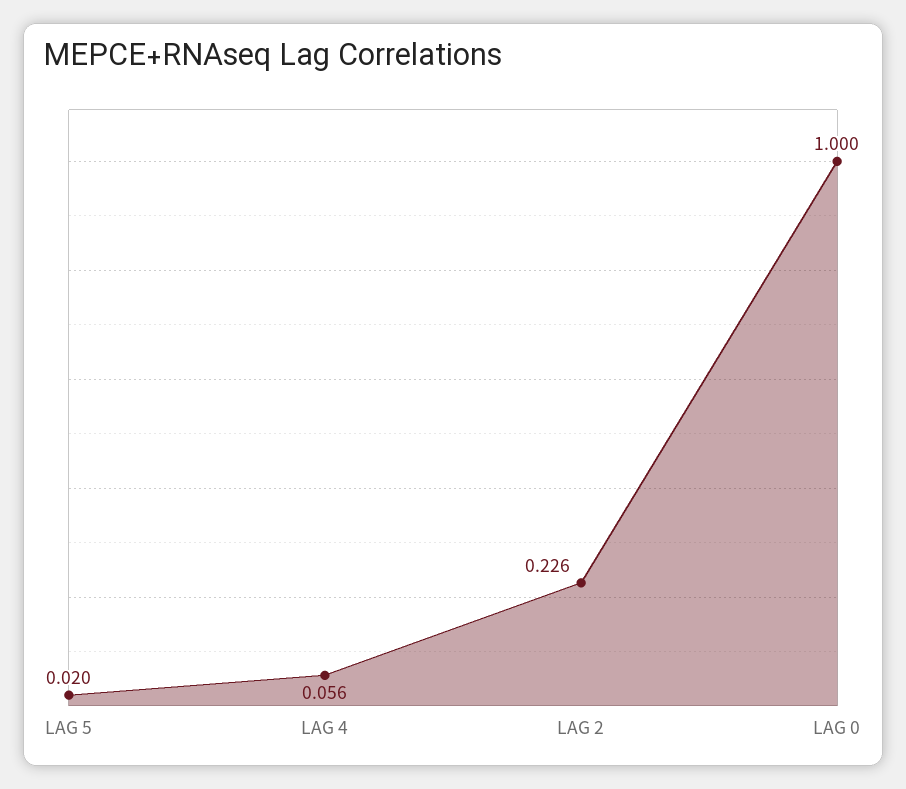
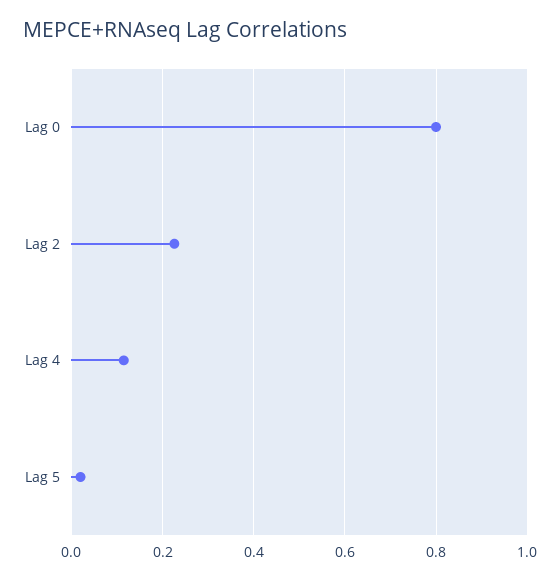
  {
    "LAG 5": 0.02,
-   "LAG 4": 0.056,
+   "LAG 4": 0.12,
    "LAG 2": 0.226,
-   "LAG 0": 1
+   "LAG 0": 0.8
  }

